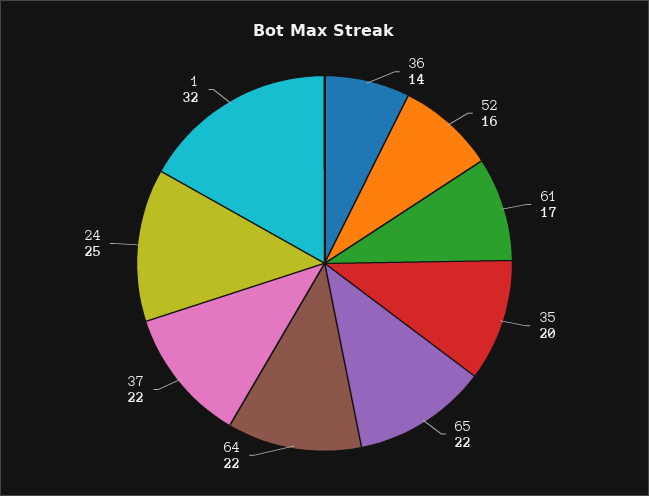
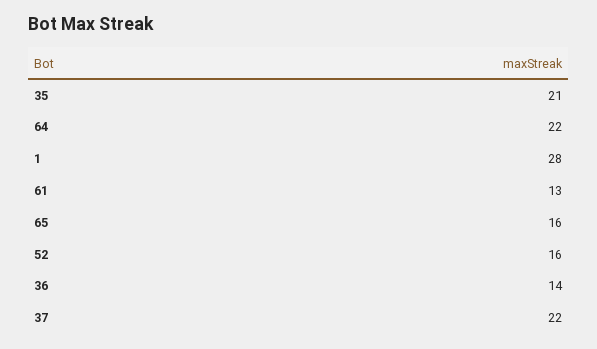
  {
    "36": 14,
    "52": 16,
-   "61": 17,
+   "61": 13,
-   "35": 20,
+   "35": 21,
-   "65": 22,
+   "65": 16,
    "64": 22,
    "37": 22,
-   "24": 25,
-   "1": 32
+   "1": 28
  }

